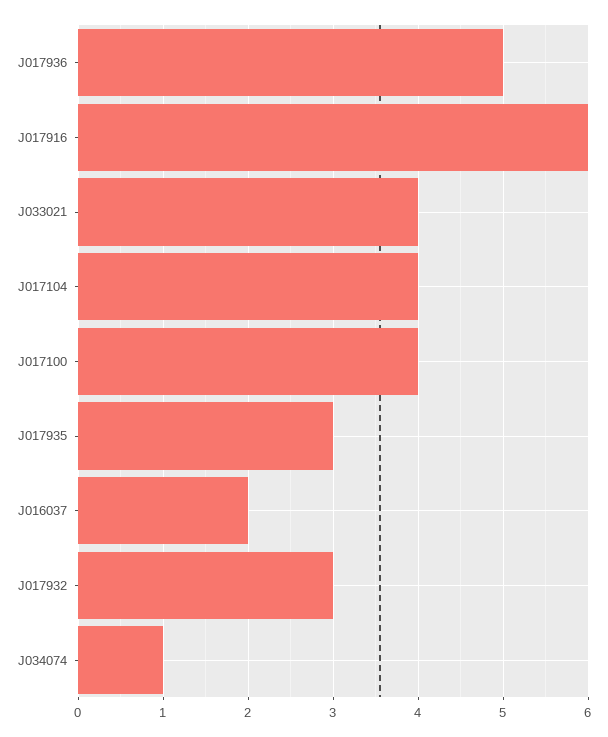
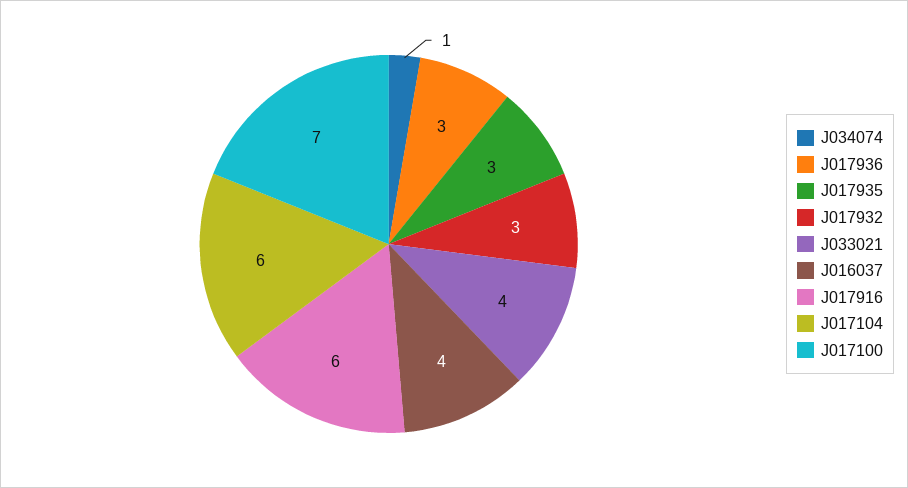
  {
-   "J017936": 5,
+   "J017936": 3,
    "J017916": 6,
    "J033021": 4,
-   "J017104": 4,
+   "J017104": 6,
-   "J017100": 4,
+   "J017100": 7,
    "J017935": 3,
-   "J016037": 2,
+   "J016037": 4,
    "J017932": 3,
    "J034074": 1
  }

